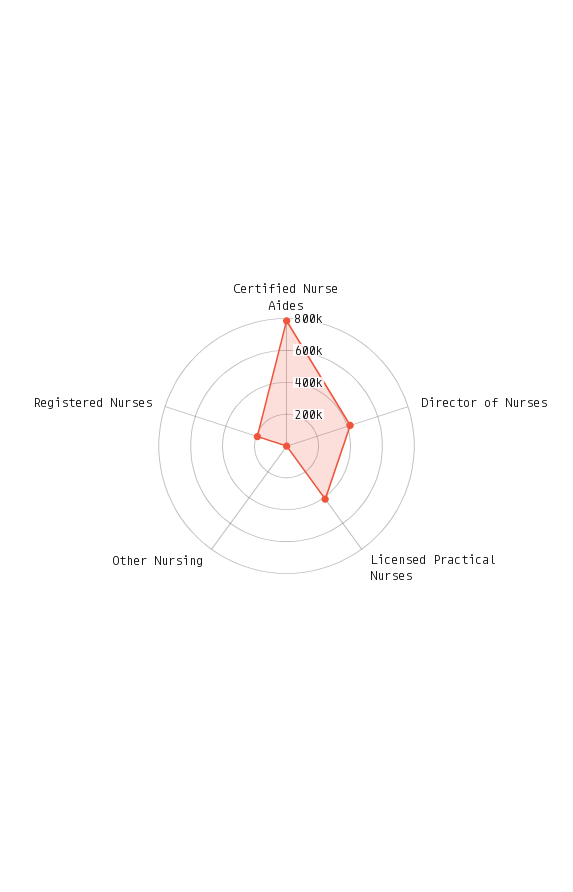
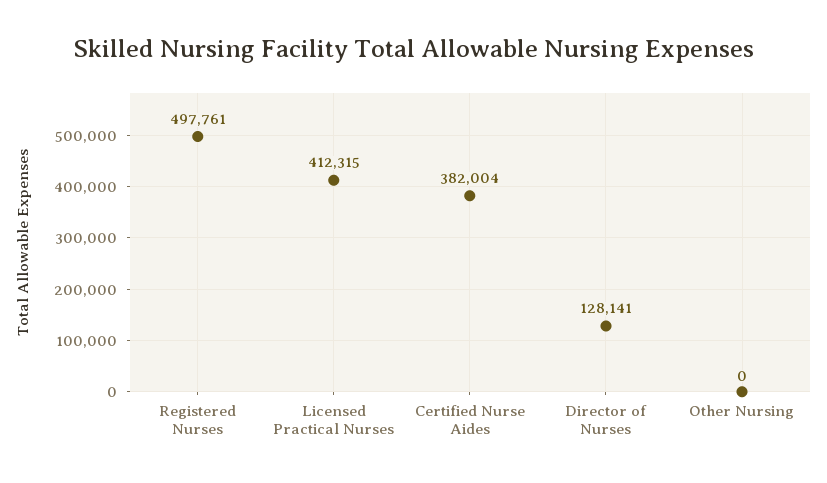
  {
-   "Certified Nurse Aides": 800000,
+   "Certified Nurse Aides": 382004,
-   "Director of Nurses": 400000,
+   "Director of Nurses": 128141,
    "Licensed Practical Nurses": 412315,
    "Other Nursing": 0,
-   "Registered Nurses": 200000
+   "Registered Nurses": 497761
  }

